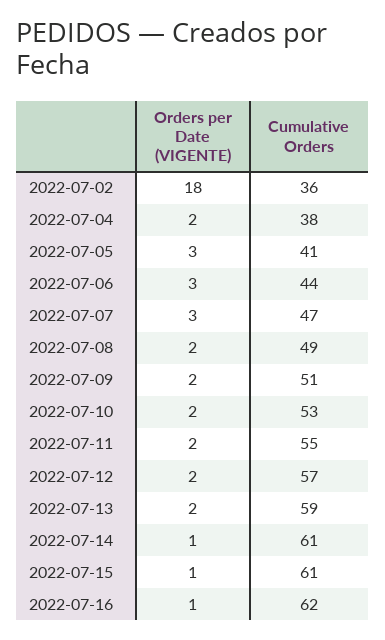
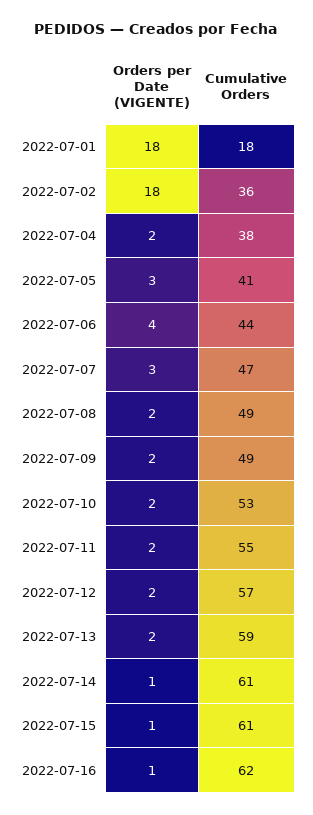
  {
    "Orders per Date (VIGENTE)": {
      "2022-07-02": 18,
      "2022-07-04": 2,
      "2022-07-05": 3,
-     "2022-07-06": 3,
+     "2022-07-06": 4,
      "2022-07-07": 3,
      "2022-07-08": 2,
      "2022-07-09": 2,
      "2022-07-10": 2,
      "2022-07-11": 2,
      "2022-07-12": 2,
      "2022-07-13": 2,
      "2022-07-14": 1,
      "2022-07-15": 1,
-     "2022-07-16": 1
+     "2022-07-16": 1,
+     "2022-07-01": 18
    },
    "Cumulative Orders": {
      "2022-07-02": 36,
      "2022-07-04": 38,
      "2022-07-05": 41,
      "2022-07-06": 44,
      "2022-07-07": 47,
      "2022-07-08": 49,
-     "2022-07-09": 51,
+     "2022-07-09": 49,
      "2022-07-10": 53,
      "2022-07-11": 55,
      "2022-07-12": 57,
      "2022-07-13": 59,
      "2022-07-14": 61,
      "2022-07-15": 61,
-     "2022-07-16": 62
+     "2022-07-16": 62,
+     "2022-07-01": 18
    }
  }

